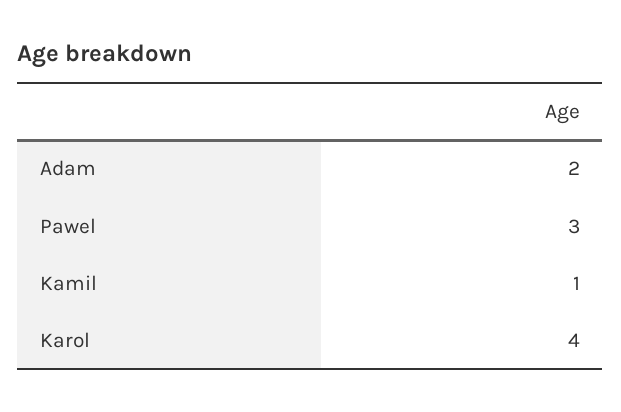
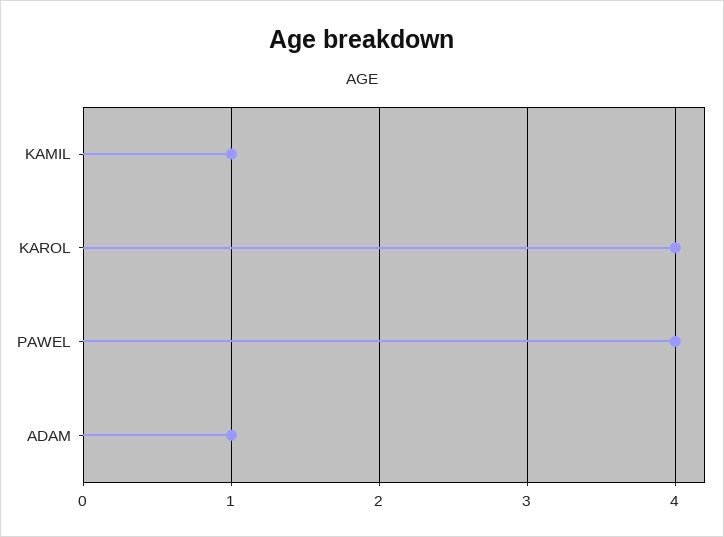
  {
-   "Adam": 2,
+   "Adam": 1,
-   "Pawel": 3,
+   "Pawel": 4,
    "Kamil": 1,
    "Karol": 4
  }

